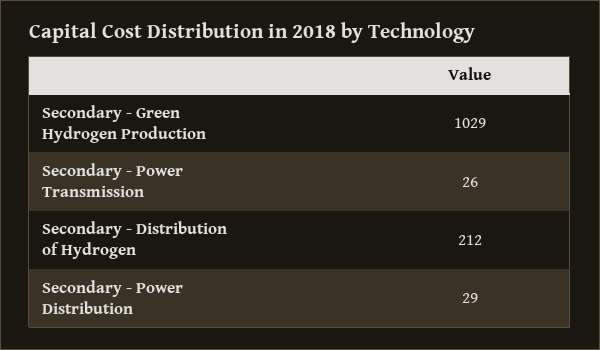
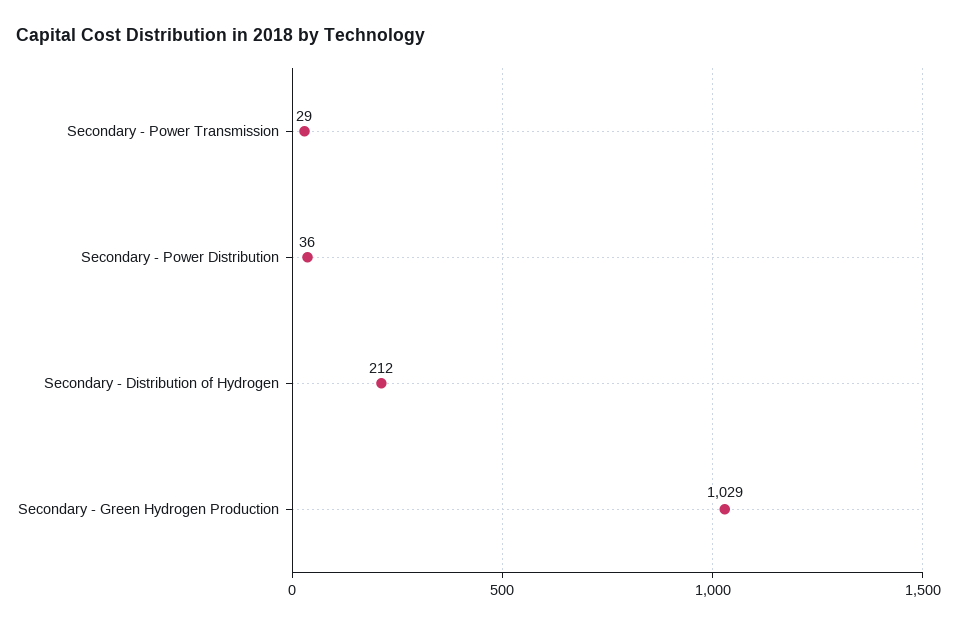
  {
    "Secondary - Green Hydrogen Production": 1029,
-   "Secondary - Power Transmission": 26,
+   "Secondary - Power Transmission": 29,
    "Secondary - Distribution of Hydrogen": 212,
-   "Secondary - Power Distribution": 29
+   "Secondary - Power Distribution": 36
  }

